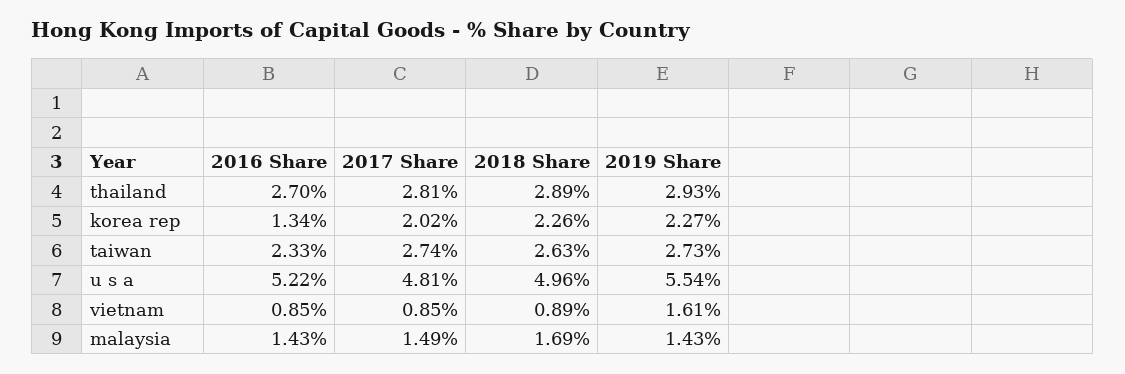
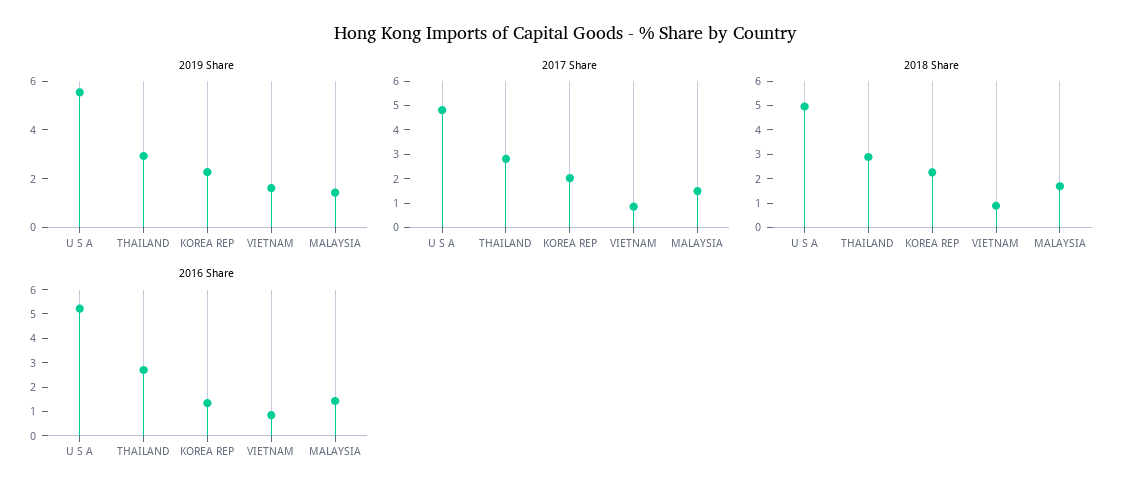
  {
    "2016 Share": {
      "thailand": 2.7,
      "korea rep": 1.34,
-     "taiwan": 2.33,
      "u s a": 5.22,
      "vietnam": 0.85,
      "malaysia": 1.43
    },
    "2017 Share": {
      "thailand": 2.81,
      "korea rep": 2.02,
-     "taiwan": 2.74,
      "u s a": 4.81,
      "vietnam": 0.85,
      "malaysia": 1.49
    },
    "2018 Share": {
      "thailand": 2.89,
      "korea rep": 2.26,
-     "taiwan": 2.63,
      "u s a": 4.96,
      "vietnam": 0.89,
      "malaysia": 1.69
    },
    "2019 Share": {
      "thailand": 2.93,
      "korea rep": 2.27,
-     "taiwan": 2.73,
      "u s a": 5.54,
      "vietnam": 1.61,
      "malaysia": 1.43
    }
  }

